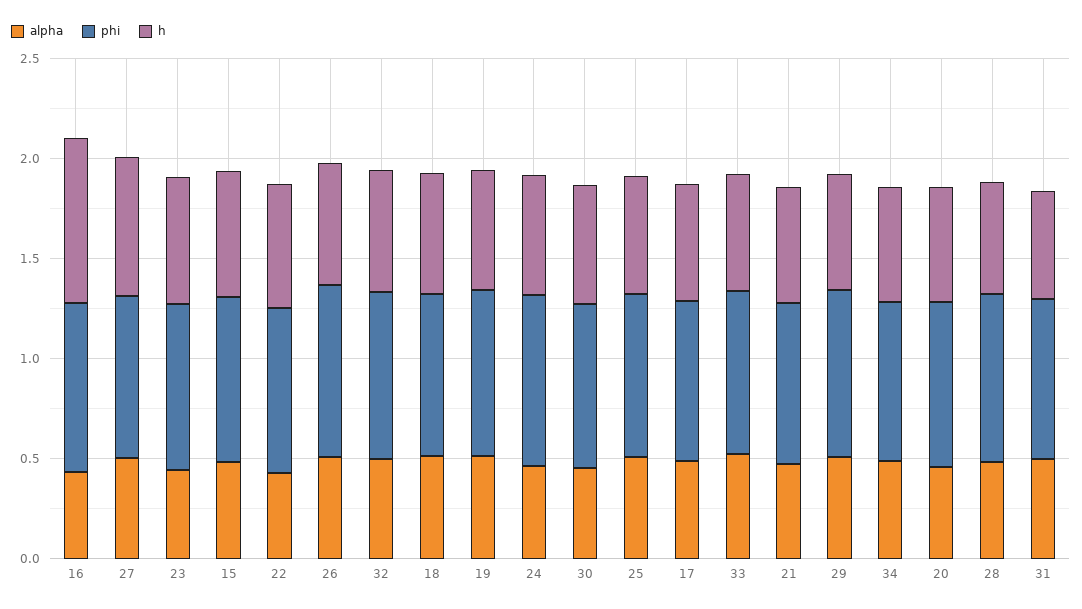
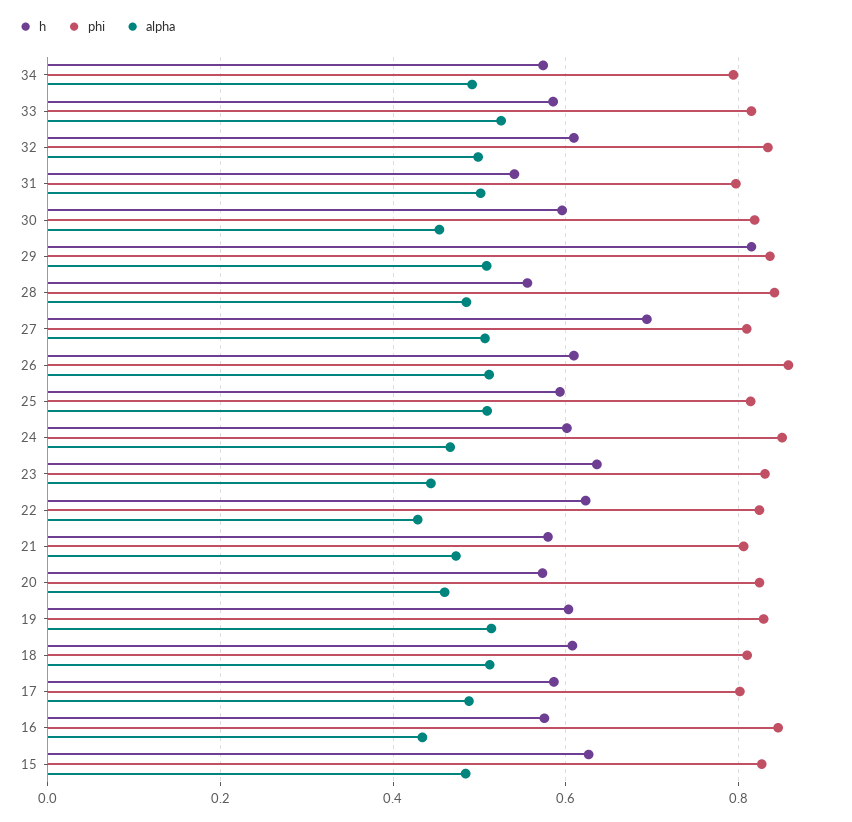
  {
    "alpha": {
      "16": 0.44,
      "27": 0.5,
      "23": 0.44,
      "15": 0.48,
      "22": 0.42,
      "26": 0.52,
      "32": 0.5,
      "18": 0.52,
      "19": 0.52,
      "24": 0.46,
      "30": 0.46,
      "25": 0.5,
      "17": 0.48,
      "33": 0.52,
      "21": 0.48,
      "29": 0.5,
      "34": 0.5,
      "20": 0.46,
      "28": 0.48,
      "31": 0.5
    },
    "phi": {
      "16": 0.84,
      "27": 0.8,
      "23": 0.84,
      "15": 0.82,
      "22": 0.82,
      "26": 0.86,
      "32": 0.84,
      "18": 0.82,
      "19": 0.82,
      "24": 0.86,
      "30": 0.82,
      "25": 0.82,
      "17": 0.8,
      "33": 0.82,
      "21": 0.8,
      "29": 0.84,
      "34": 0.8,
      "20": 0.82,
      "28": 0.84,
      "31": 0.8
    },
    "h": {
-     "16": 0.8,
+     "16": 0.58,
      "27": 0.7,
      "23": 0.64,
      "15": 0.62,
      "22": 0.62,
      "26": 0.6,
      "32": 0.6,
      "18": 0.6,
      "19": 0.6,
      "24": 0.6,
      "30": 0.6,
      "25": 0.6,
      "17": 0.58,
      "33": 0.58,
      "21": 0.58,
-     "29": 0.6,
+     "29": 0.82,
      "34": 0.58,
      "20": 0.58,
      "28": 0.56,
      "31": 0.54
    }
  }

